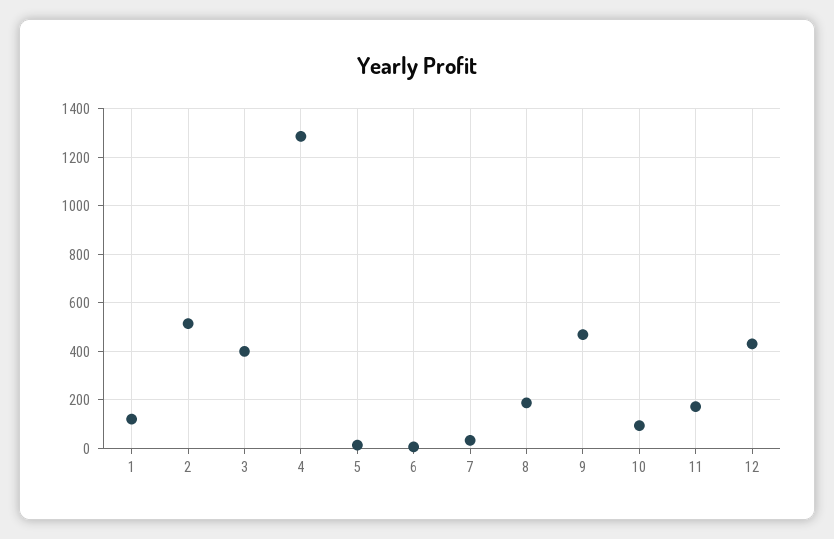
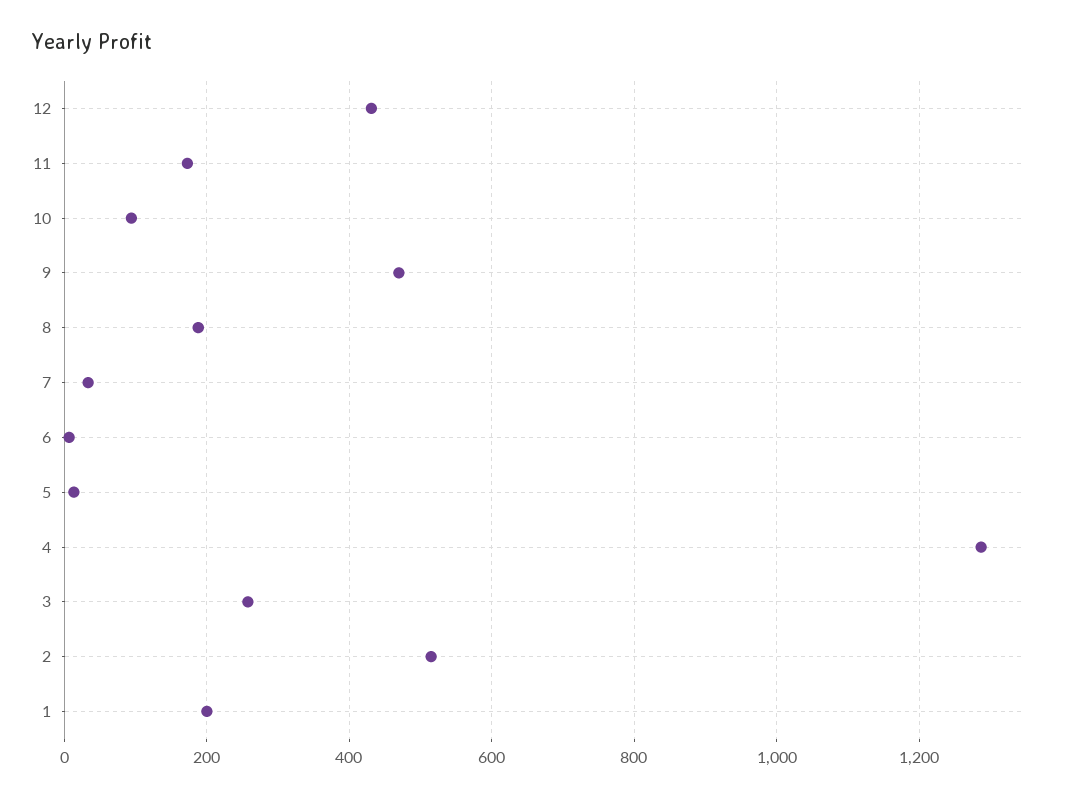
  {
-   "1": 125,
+   "1": 200,
    "2": 520,
-   "3": 400,
+   "3": 260,
    "4": 1280,
    "5": 20,
    "6": 0,
    "7": 40,
    "8": 180,
    "9": 460,
    "10": 100,
    "11": 180,
    "12": 440
  }

